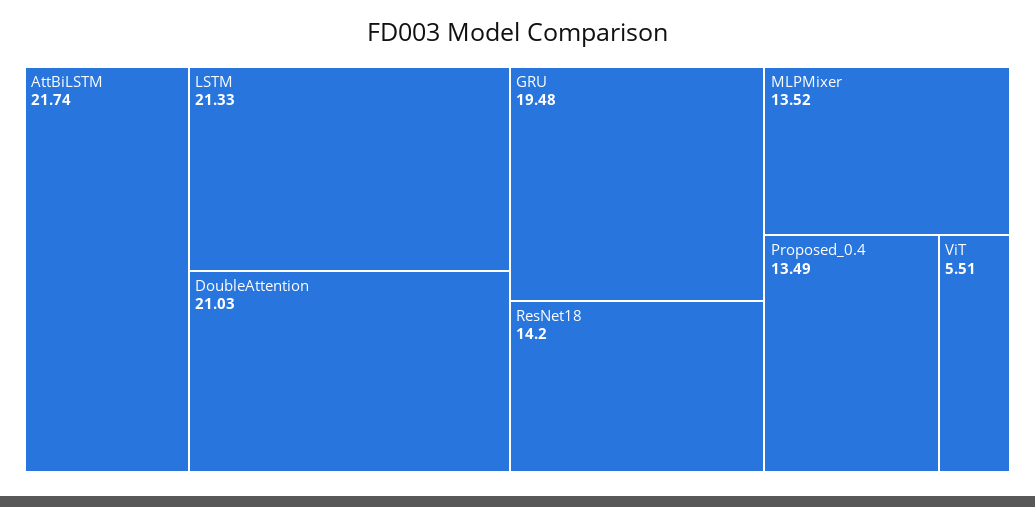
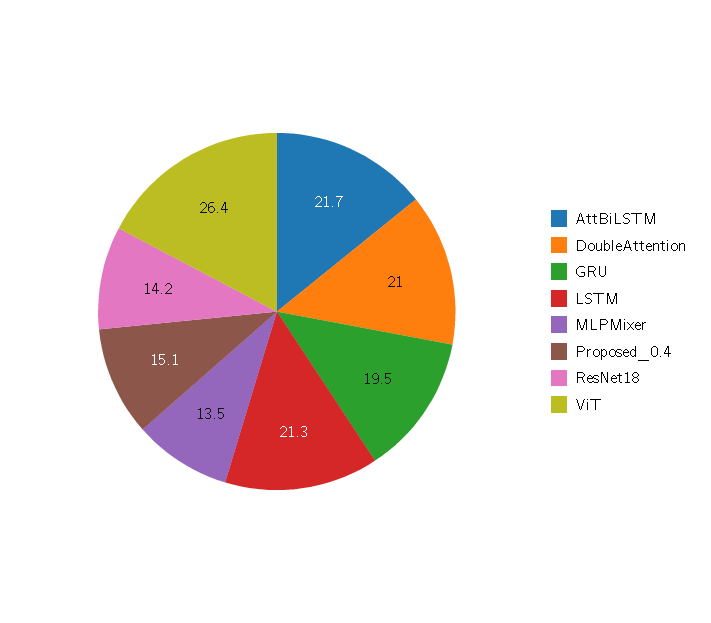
  {
    "AttBiLSTM": 21.74,
    "LSTM": 21.33,
    "DoubleAttention": 21.03,
    "GRU": 19.48,
    "ResNet18": 14.2,
    "MLPMixer": 13.52,
-   "Proposed_0.4": 13.49,
+   "Proposed_0.4": 15.1,
-   "ViT": 5.51
+   "ViT": 26.4
  }

